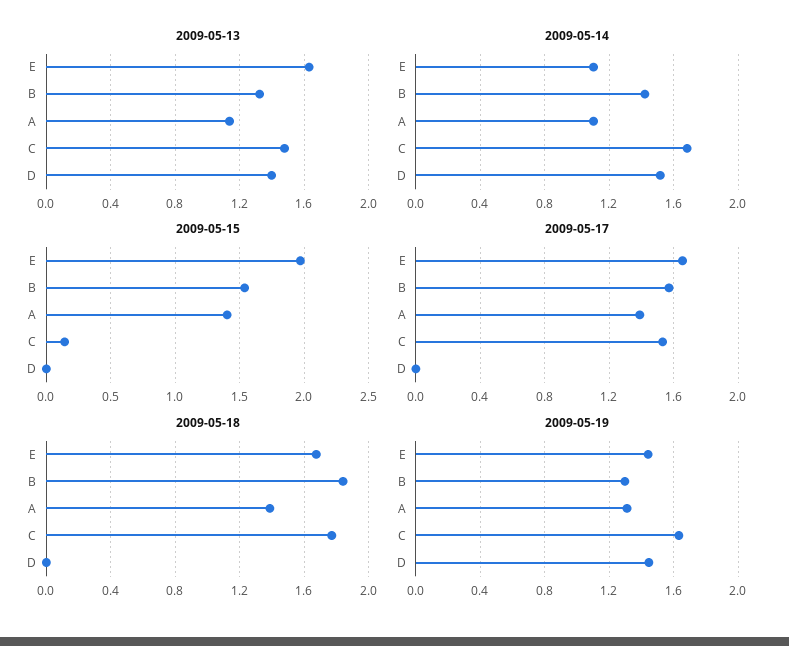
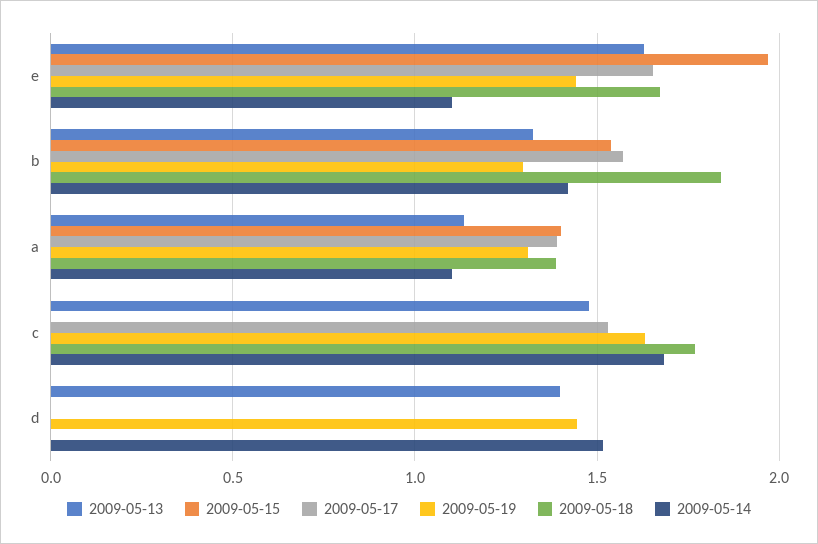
  {
    "2009-05-13": {
      "E": 1.65,
      "B": 1.3,
      "A": 1.15,
      "C": 1.5,
      "D": 1.4
    },
    "2009-05-14": {
      "E": 1.1,
      "B": 1.4,
      "A": 1.1,
      "C": 1.7,
      "D": 1.5
    },
    "2009-05-15": {
      "E": 1.95,
      "B": 1.55,
      "A": 1.4,
-     "C": 0.15,
+     "C": 0,
      "D": 0
    },
    "2009-05-17": {
      "E": 1.65,
      "B": 1.55,
      "A": 1.4,
      "C": 1.55,
      "D": 0
    },
    "2009-05-18": {
      "E": 1.65,
      "B": 1.85,
      "A": 1.4,
      "C": 1.75,
      "D": 0
    },
    "2009-05-19": {
      "E": 1.45,
      "B": 1.3,
      "A": 1.3,
      "C": 1.65,
      "D": 1.45
    }
  }

